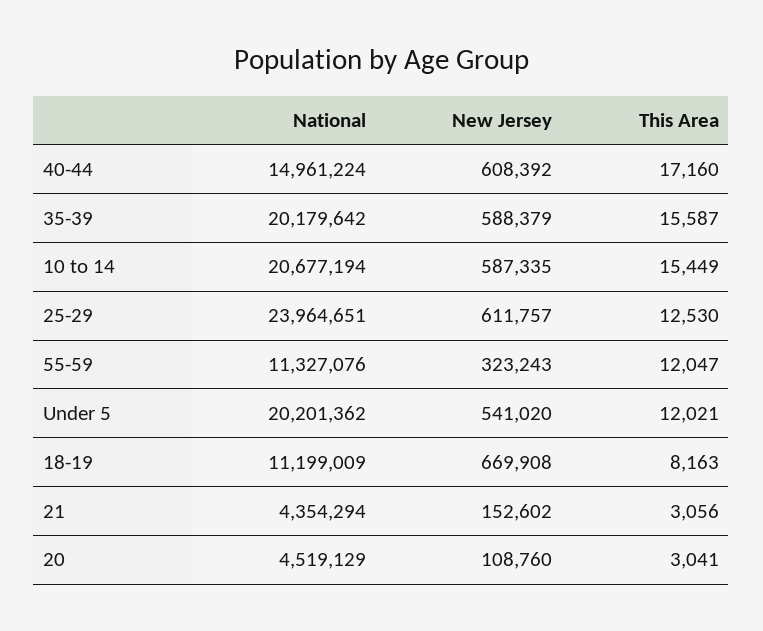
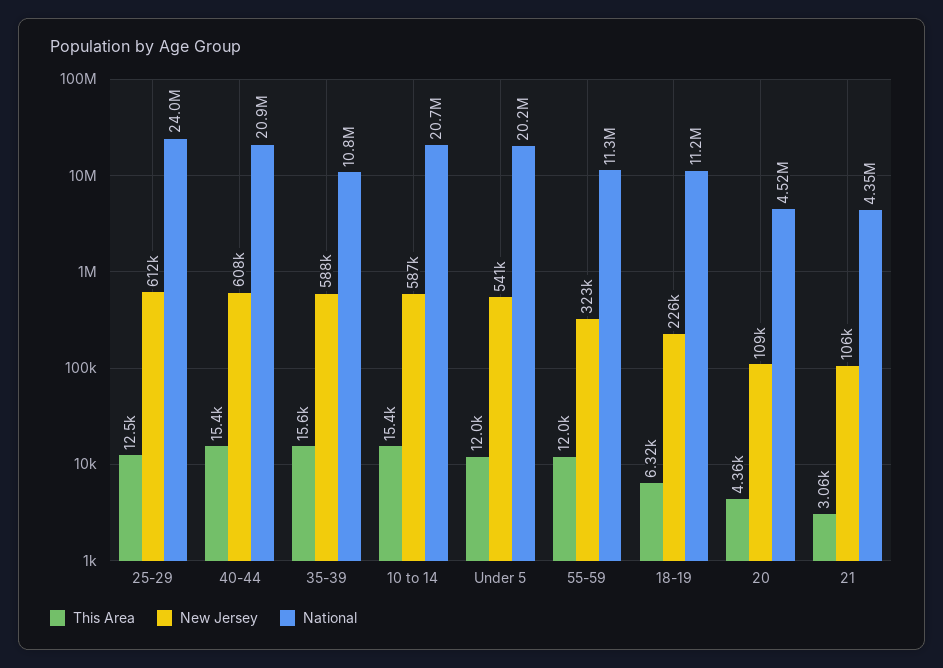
  {
    "National": {
-     "40-44": 14961224,
+     "40-44": 20900000,
-     "35-39": 20179642,
+     "35-39": 10800000,
      "10 to 14": 20677194,
      "25-29": 23964651,
      "55-59": 11327076,
      "Under 5": 20201362,
      "18-19": 11199009,
      "21": 4354294,
      "20": 4519129
    },
    "New Jersey": {
      "40-44": 608392,
      "35-39": 588379,
      "10 to 14": 587335,
      "25-29": 611757,
      "55-59": 323243,
      "Under 5": 541020,
-     "18-19": 669908,
+     "18-19": 226000,
-     "21": 152602,
+     "21": 106000,
      "20": 108760
    },
    "This Area": {
-     "40-44": 17160,
+     "40-44": 15400,
      "35-39": 15587,
      "10 to 14": 15449,
      "25-29": 12530,
      "55-59": 12047,
      "Under 5": 12021,
-     "18-19": 8163,
+     "18-19": 6320,
      "21": 3056,
-     "20": 3041
+     "20": 4360
    }
  }

